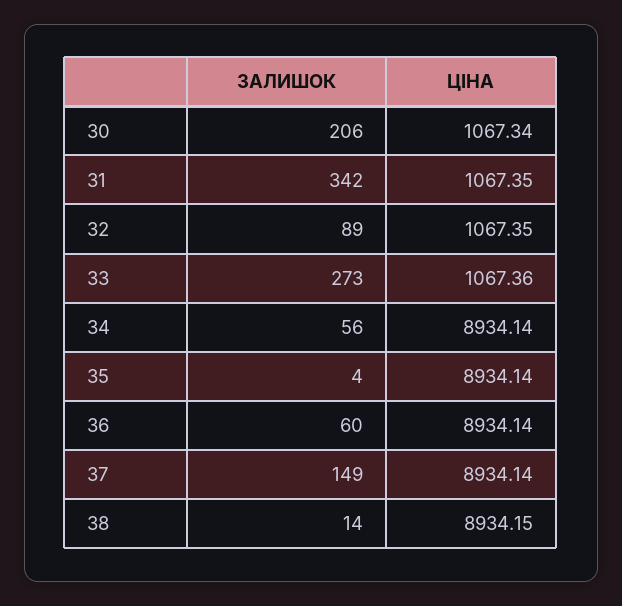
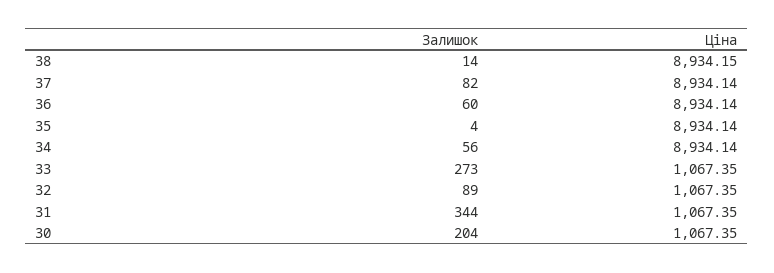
  {
    "ЗАЛИШОК": {
-     "30": 206,
+     "30": 204,
-     "31": 342,
+     "31": 344,
      "32": 89,
      "33": 273,
      "34": 56,
      "35": 4,
      "36": 60,
-     "37": 149,
+     "37": 82,
      "38": 14
    },
    "ЦІНА": {
-     "30": 1067.34,
+     "30": 1067.35,
      "31": 1067.35,
      "32": 1067.35,
-     "33": 1067.36,
+     "33": 1067.35,
      "34": 8934.14,
      "35": 8934.14,
      "36": 8934.14,
      "37": 8934.14,
      "38": 8934.15
    }
  }

